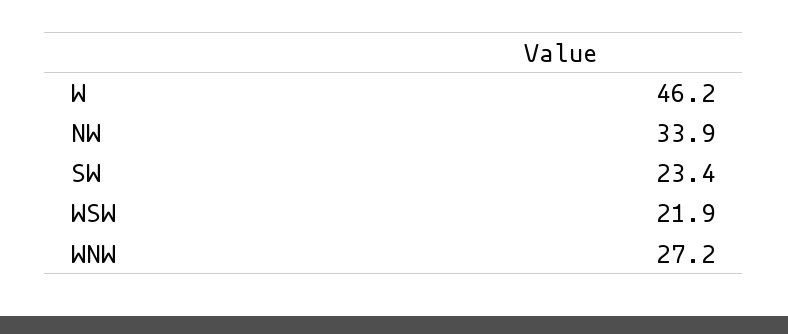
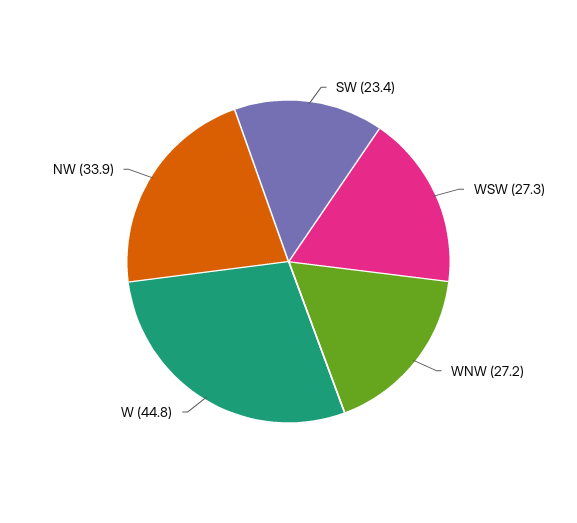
  {
-   "W": 46.2,
+   "W": 44.8,
    "NW": 33.9,
    "SW": 23.4,
-   "WSW": 21.9,
+   "WSW": 27.3,
    "WNW": 27.2
  }

